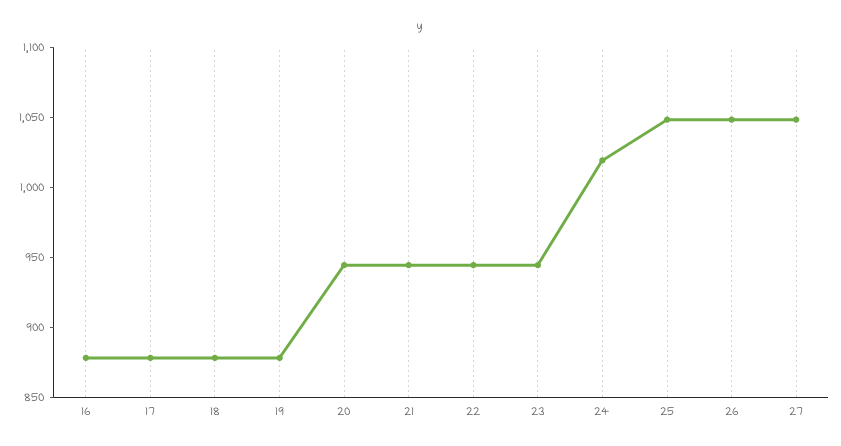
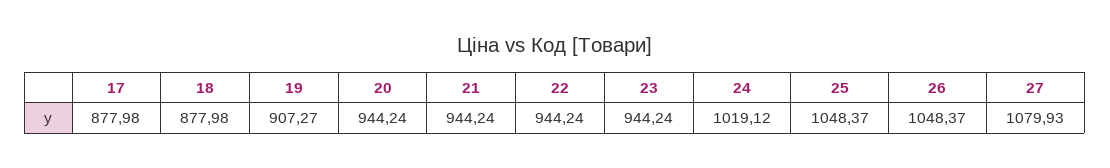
  {
-   "16": 880,
    "17": 877.98,
    "18": 877.98,
-   "19": 880,
+   "19": 907.27,
    "20": 944.24,
    "21": 944.24,
    "22": 944.24,
    "23": 944.24,
    "24": 1019.12,
    "25": 1048.37,
    "26": 1048.37,
-   "27": 1050
+   "27": 1079.93
  }

